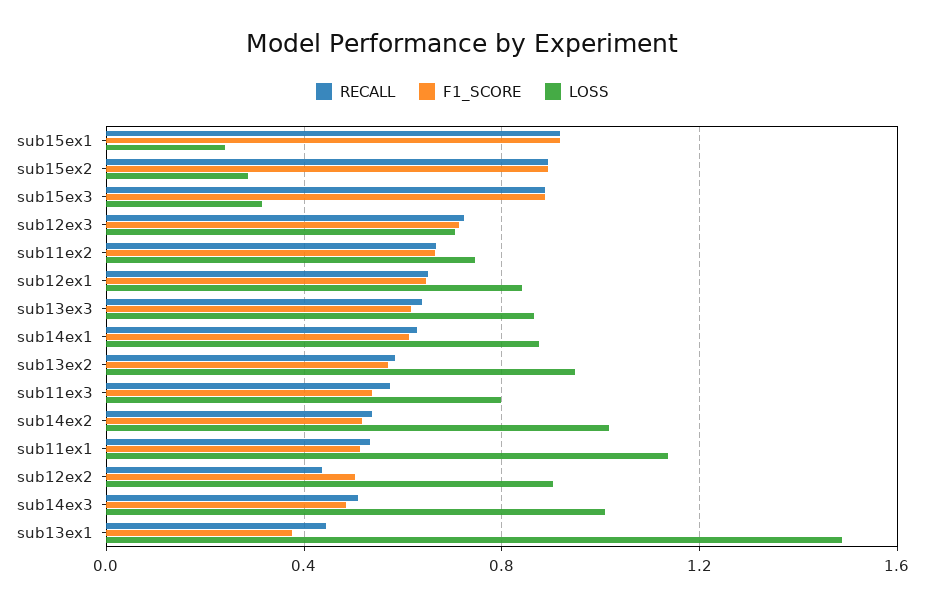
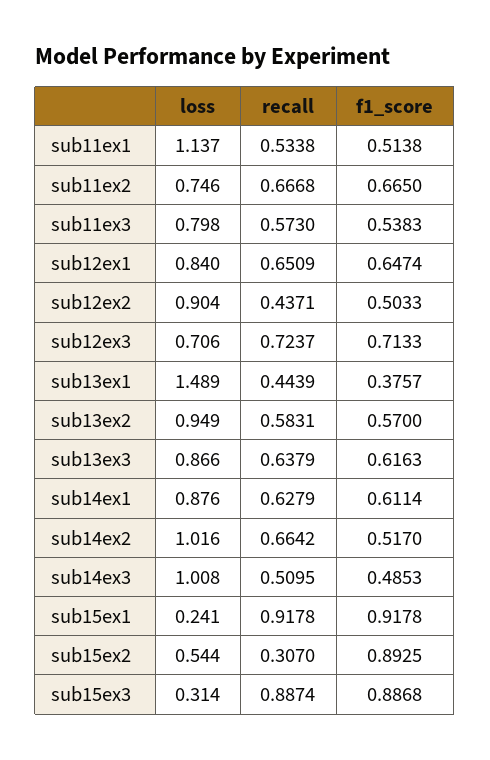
  {
    "RECALL": {
      "sub15ex1": 0.9178,
-     "sub15ex2": 0.9,
+     "sub15ex2": 0.307,
      "sub15ex3": 0.8874,
      "sub12ex3": 0.7237,
      "sub11ex2": 0.6668,
      "sub12ex1": 0.6509,
      "sub13ex3": 0.6379,
      "sub14ex1": 0.6279,
      "sub13ex2": 0.5831,
      "sub11ex3": 0.573,
-     "sub14ex2": 0.55,
+     "sub14ex2": 0.6642,
      "sub11ex1": 0.5338,
      "sub12ex2": 0.4371,
      "sub14ex3": 0.5095,
      "sub13ex1": 0.4439
    },
    "F1_SCORE": {
      "sub15ex1": 0.9178,
      "sub15ex2": 0.8925,
      "sub15ex3": 0.8868,
      "sub12ex3": 0.7133,
      "sub11ex2": 0.665,
      "sub12ex1": 0.6474,
      "sub13ex3": 0.6163,
      "sub14ex1": 0.6114,
      "sub13ex2": 0.57,
      "sub11ex3": 0.5383,
      "sub14ex2": 0.517,
      "sub11ex1": 0.5138,
      "sub12ex2": 0.5033,
      "sub14ex3": 0.4853,
      "sub13ex1": 0.3757
    },
    "LOSS": {
      "sub15ex1": 0.241,
-     "sub15ex2": 0.3,
+     "sub15ex2": 0.544,
      "sub15ex3": 0.314,
      "sub12ex3": 0.706,
      "sub11ex2": 0.746,
      "sub12ex1": 0.84,
      "sub13ex3": 0.866,
      "sub14ex1": 0.876,
      "sub13ex2": 0.949,
      "sub11ex3": 0.798,
      "sub14ex2": 1.016,
      "sub11ex1": 1.137,
      "sub12ex2": 0.904,
      "sub14ex3": 1.008,
      "sub13ex1": 1.489
    }
  }

